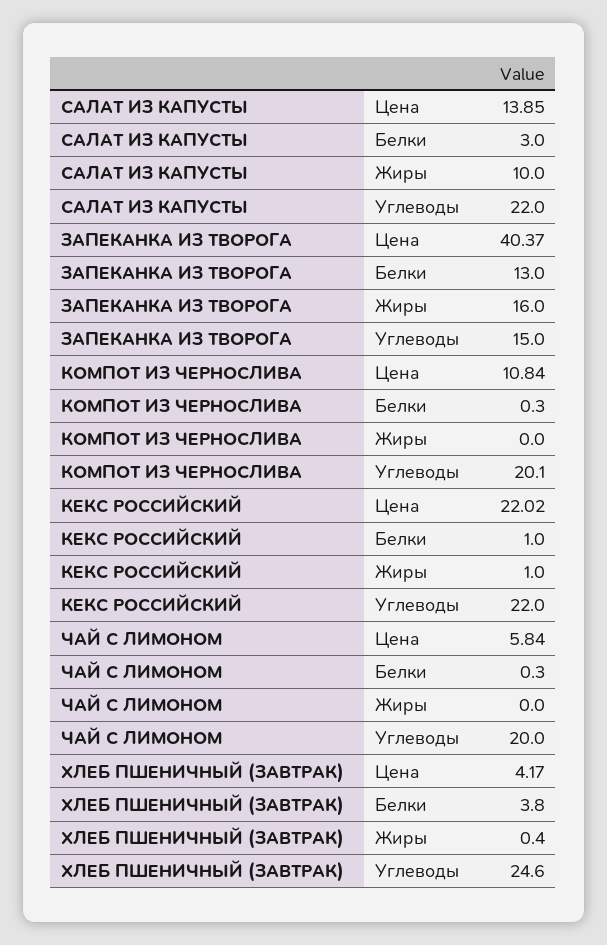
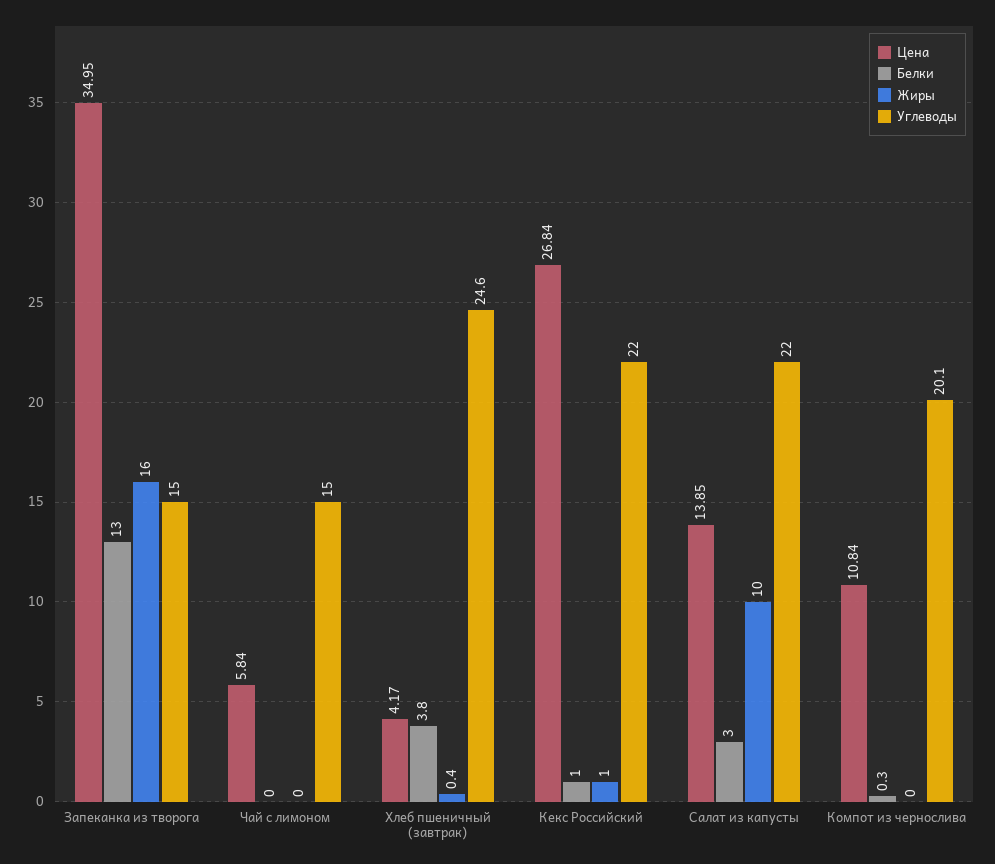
  {
    "Цена": {
      "САЛАТ ИЗ КАПУСТЫ": 13.85,
-     "ЗАПЕКАНКА ИЗ ТВОРОГА": 40.37,
+     "ЗАПЕКАНКА ИЗ ТВОРОГА": 34.95,
      "КОМПОТ ИЗ ЧЕРНОСЛИВА": 10.84,
-     "КЕКС РОССИЙСКИЙ": 22.02,
+     "КЕКС РОССИЙСКИЙ": 26.84,
      "ЧАЙ С ЛИМОНОМ": 5.84,
      "ХЛЕБ ПШЕНИЧНЫЙ (ЗАВТРАК)": 4.17
    },
    "Белки": {
      "САЛАТ ИЗ КАПУСТЫ": 3,
      "ЗАПЕКАНКА ИЗ ТВОРОГА": 13,
      "КОМПОТ ИЗ ЧЕРНОСЛИВА": 0.3,
      "КЕКС РОССИЙСКИЙ": 1,
-     "ЧАЙ С ЛИМОНОМ": 0.3,
+     "ЧАЙ С ЛИМОНОМ": 0,
      "ХЛЕБ ПШЕНИЧНЫЙ (ЗАВТРАК)": 3.8
    },
    "Жиры": {
      "САЛАТ ИЗ КАПУСТЫ": 10,
      "ЗАПЕКАНКА ИЗ ТВОРОГА": 16,
      "КОМПОТ ИЗ ЧЕРНОСЛИВА": 0,
      "КЕКС РОССИЙСКИЙ": 1,
      "ЧАЙ С ЛИМОНОМ": 0,
      "ХЛЕБ ПШЕНИЧНЫЙ (ЗАВТРАК)": 0.4
    },
    "Углеводы": {
      "САЛАТ ИЗ КАПУСТЫ": 22,
      "ЗАПЕКАНКА ИЗ ТВОРОГА": 15,
      "КОМПОТ ИЗ ЧЕРНОСЛИВА": 20.1,
      "КЕКС РОССИЙСКИЙ": 22,
-     "ЧАЙ С ЛИМОНОМ": 20,
+     "ЧАЙ С ЛИМОНОМ": 15,
      "ХЛЕБ ПШЕНИЧНЫЙ (ЗАВТРАК)": 24.6
    }
  }

